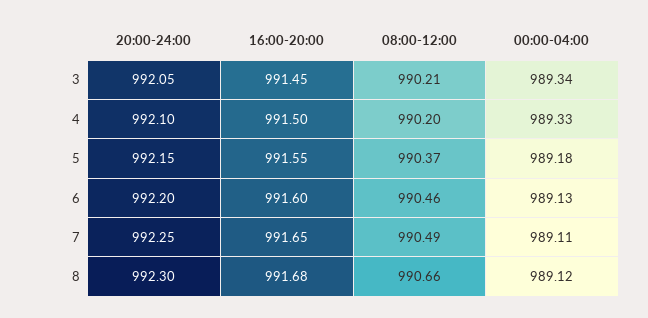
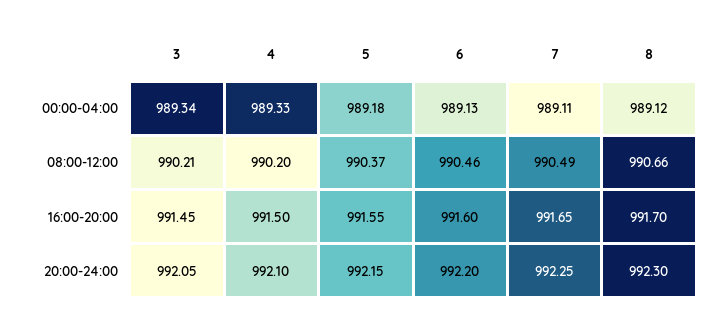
  {
    "20:00-24:00": {
      "3": 992.05,
      "4": 992.1,
      "5": 992.15,
      "6": 992.2,
      "7": 992.25,
      "8": 992.3
    },
    "16:00-20:00": {
      "3": 991.45,
      "4": 991.5,
      "5": 991.55,
      "6": 991.6,
      "7": 991.65,
-     "8": 991.68
+     "8": 991.7
    },
    "08:00-12:00": {
      "3": 990.21,
      "4": 990.2,
      "5": 990.37,
      "6": 990.46,
      "7": 990.49,
      "8": 990.66
    },
    "00:00-04:00": {
      "3": 989.34,
      "4": 989.33,
      "5": 989.18,
      "6": 989.13,
      "7": 989.11,
      "8": 989.12
    }
  }

